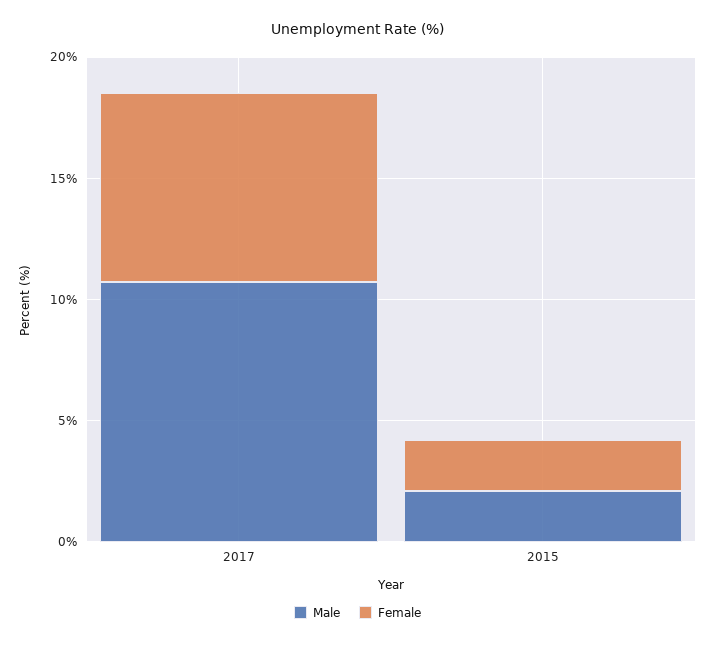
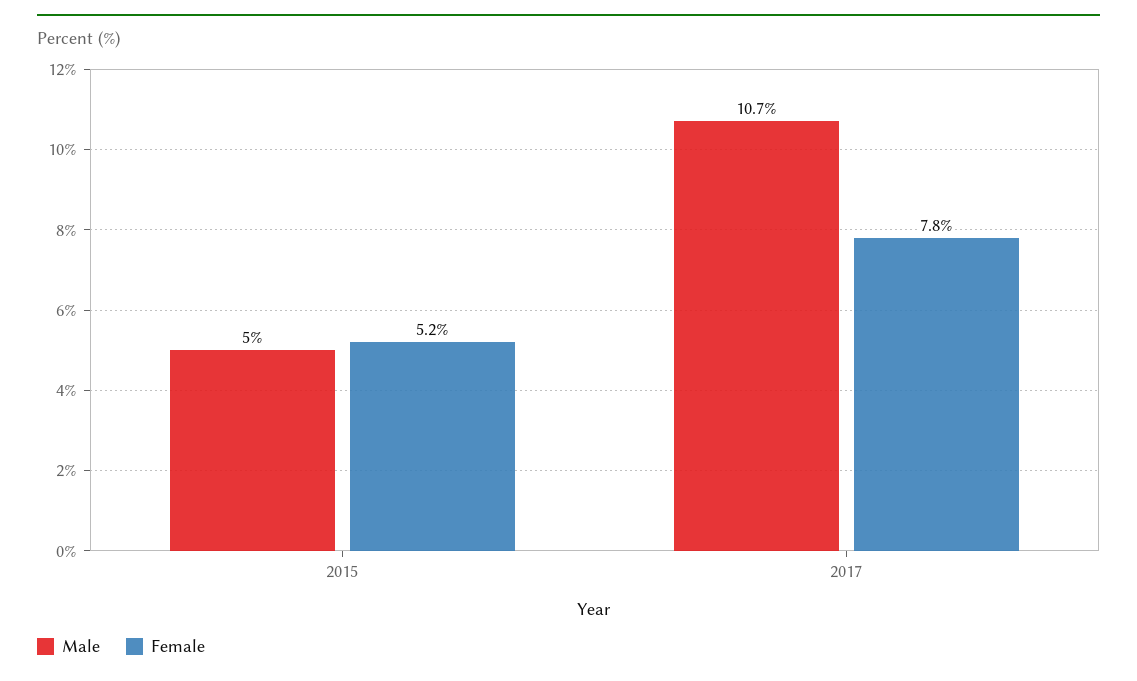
  {
    "Male": {
      "2017": 10.7,
-     "2015": 2
+     "2015": 5
    },
    "Female": {
      "2017": 7.8,
-     "2015": 2
+     "2015": 5.2
    }
  }

